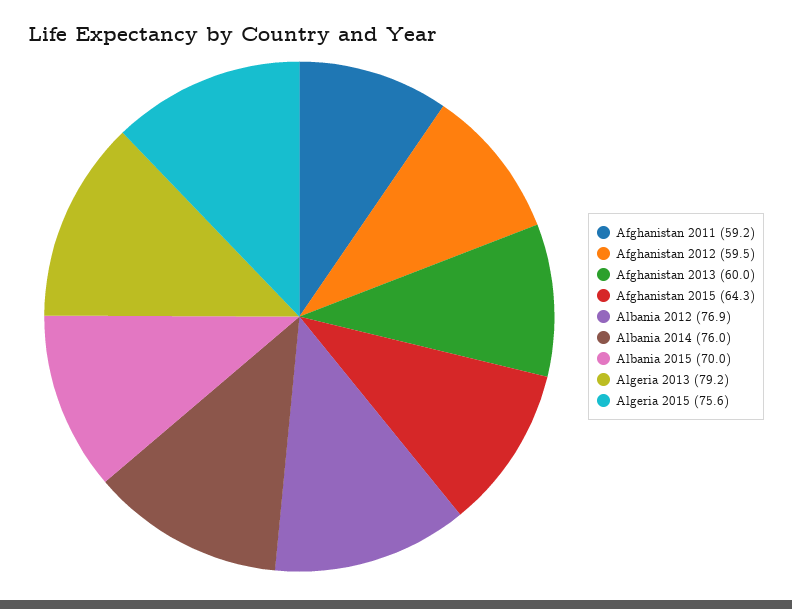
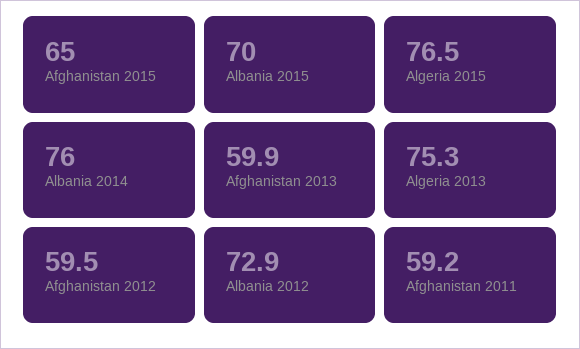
  {
    "Afghanistan 2011": 59.2,
    "Afghanistan 2012": 59.5,
-   "Afghanistan 2013": 60,
+   "Afghanistan 2013": 59.9,
-   "Afghanistan 2015": 64.3,
+   "Afghanistan 2015": 65,
-   "Albania 2012": 76.9,
+   "Albania 2012": 72.9,
    "Albania 2014": 76,
    "Albania 2015": 70,
-   "Algeria 2013": 79.2,
+   "Algeria 2013": 75.3,
-   "Algeria 2015": 75.6
+   "Algeria 2015": 76.5
  }

